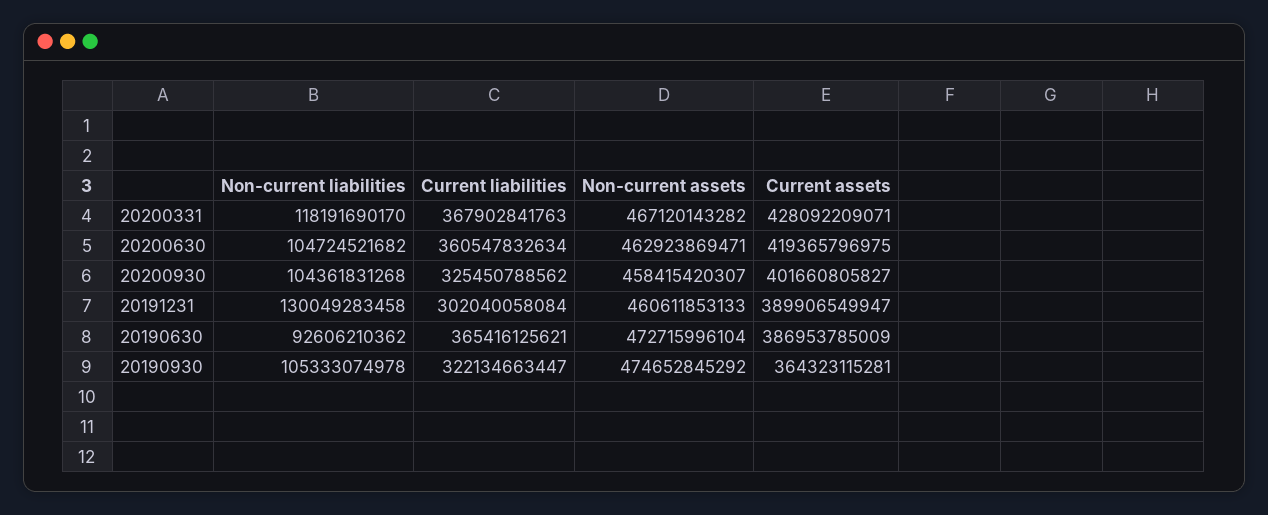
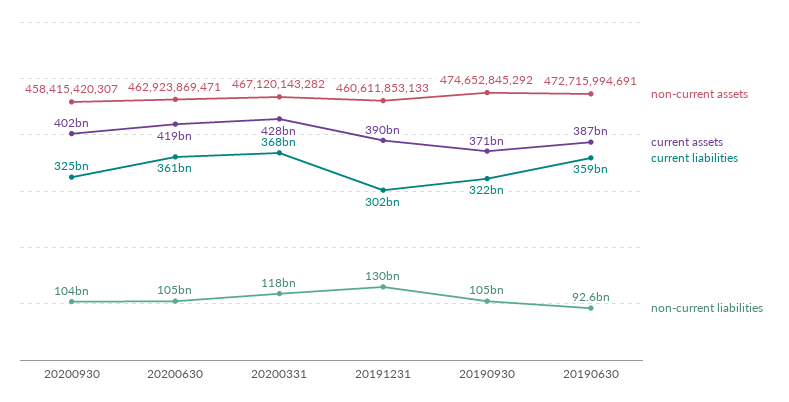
  {
    "Non-current liabilities": {
      "20200331": 118191690170,
      "20200630": 104724521682,
      "20200930": 104361831268,
      "20191231": 130049283458,
      "20190630": 92606210362,
      "20190930": 105333074978
    },
    "Current liabilities": {
      "20200331": 367902841763,
      "20200630": 360547832634,
      "20200930": 325450788562,
      "20191231": 302040058084,
-     "20190630": 365416125621,
+     "20190630": 359000000000,
      "20190930": 322134663447
    },
    "Non-current assets": {
      "20200331": 467120143282,
      "20200630": 462923869471,
      "20200930": 458415420307,
      "20191231": 460611853133,
-     "20190630": 472715996104,
+     "20190630": 472715994691,
      "20190930": 474652845292
    },
    "Current assets": {
      "20200331": 428092209071,
      "20200630": 419365796975,
      "20200930": 401660805827,
      "20191231": 389906549947,
      "20190630": 386953785009,
-     "20190930": 364323115281
+     "20190930": 371000000000
    }
  }

